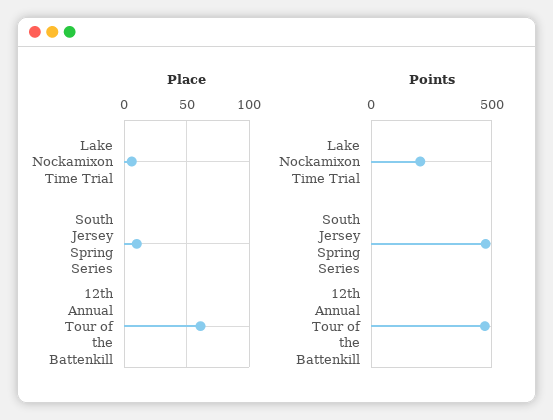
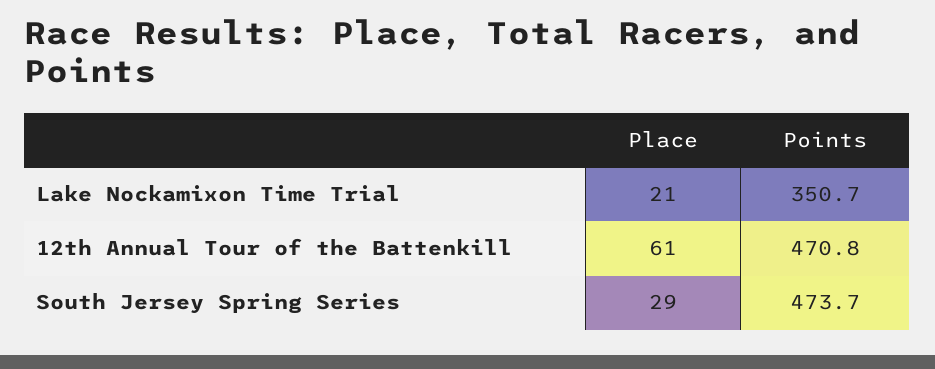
  {
    "Place": {
-     "Lake Nockamixon Time Trial": 5,
+     "Lake Nockamixon Time Trial": 21,
-     "South Jersey Spring Series": 10,
+     "South Jersey Spring Series": 29,
      "12th Annual Tour of the Battenkill": 61
    },
    "Points": {
-     "Lake Nockamixon Time Trial": 200,
+     "Lake Nockamixon Time Trial": 350.7,
      "South Jersey Spring Series": 473.7,
      "12th Annual Tour of the Battenkill": 470.8
    }
  }

